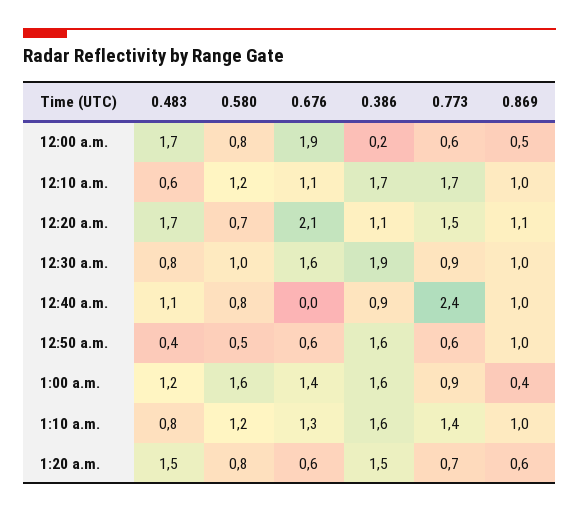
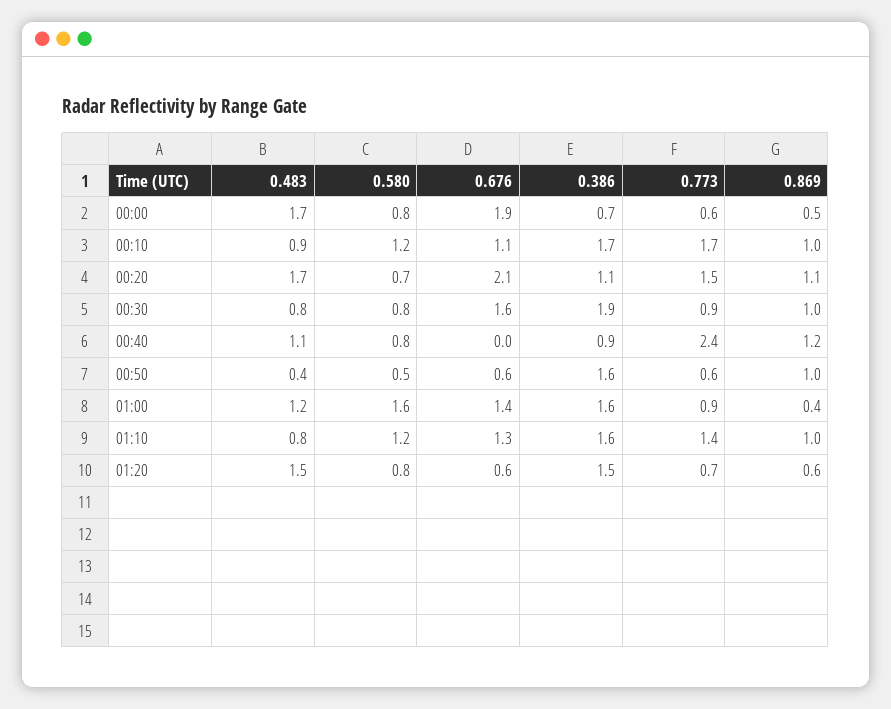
  {
    "0.483": {
      "12:00 a.m.": 1.7,
-     "12:10 a.m.": 0.6,
+     "12:10 a.m.": 0.9,
      "12:20 a.m.": 1.7,
      "12:30 a.m.": 0.8,
      "12:40 a.m.": 1.1,
      "12:50 a.m.": 0.4,
      "1:00 a.m.": 1.2,
      "1:10 a.m.": 0.8,
      "1:20 a.m.": 1.5
    },
    "0.580": {
      "12:00 a.m.": 0.8,
      "12:10 a.m.": 1.2,
      "12:20 a.m.": 0.7,
-     "12:30 a.m.": 1,
+     "12:30 a.m.": 0.8,
      "12:40 a.m.": 0.8,
      "12:50 a.m.": 0.5,
      "1:00 a.m.": 1.6,
      "1:10 a.m.": 1.2,
      "1:20 a.m.": 0.8
    },
    "0.676": {
      "12:00 a.m.": 1.9,
      "12:10 a.m.": 1.1,
      "12:20 a.m.": 2.1,
      "12:30 a.m.": 1.6,
      "12:40 a.m.": 0,
      "12:50 a.m.": 0.6,
      "1:00 a.m.": 1.4,
      "1:10 a.m.": 1.3,
      "1:20 a.m.": 0.6
    },
    "0.386": {
-     "12:00 a.m.": 0.2,
+     "12:00 a.m.": 0.7,
      "12:10 a.m.": 1.7,
      "12:20 a.m.": 1.1,
      "12:30 a.m.": 1.9,
      "12:40 a.m.": 0.9,
      "12:50 a.m.": 1.6,
      "1:00 a.m.": 1.6,
      "1:10 a.m.": 1.6,
      "1:20 a.m.": 1.5
    },
    "0.773": {
      "12:00 a.m.": 0.6,
      "12:10 a.m.": 1.7,
      "12:20 a.m.": 1.5,
      "12:30 a.m.": 0.9,
      "12:40 a.m.": 2.4,
      "12:50 a.m.": 0.6,
      "1:00 a.m.": 0.9,
      "1:10 a.m.": 1.4,
      "1:20 a.m.": 0.7
    },
    "0.869": {
      "12:00 a.m.": 0.5,
      "12:10 a.m.": 1,
      "12:20 a.m.": 1.1,
      "12:30 a.m.": 1,
-     "12:40 a.m.": 1,
+     "12:40 a.m.": 1.2,
      "12:50 a.m.": 1,
      "1:00 a.m.": 0.4,
      "1:10 a.m.": 1,
      "1:20 a.m.": 0.6
    }
  }

